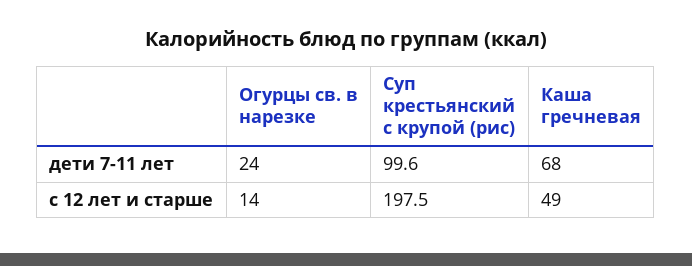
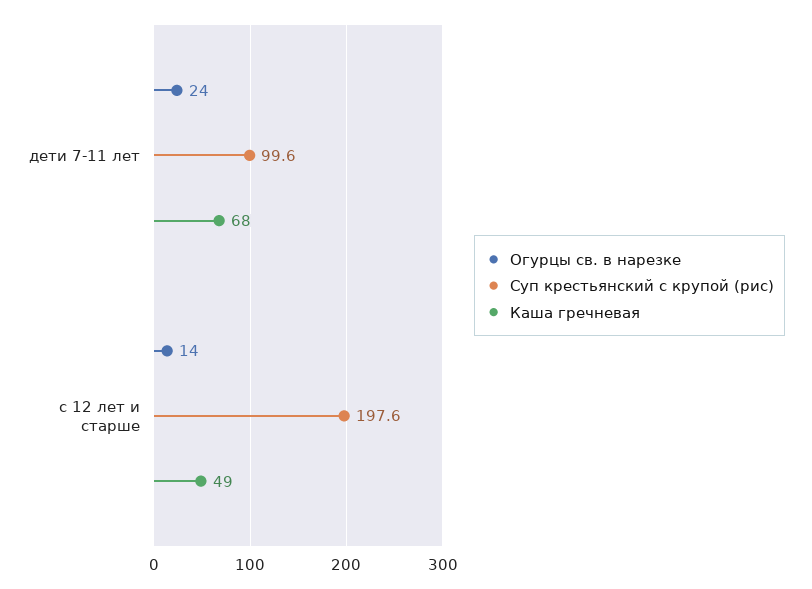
  {
    "Огурцы св. в нарезке": {
      "дети 7-11 лет": 24,
      "с 12 лет и старше": 14
    },
    "Суп крестьянский с крупой (рис)": {
      "дети 7-11 лет": 99.6,
-     "с 12 лет и старше": 197.5
+     "с 12 лет и старше": 197.6
    },
    "Каша гречневая": {
      "дети 7-11 лет": 68,
      "с 12 лет и старше": 49
    }
  }

